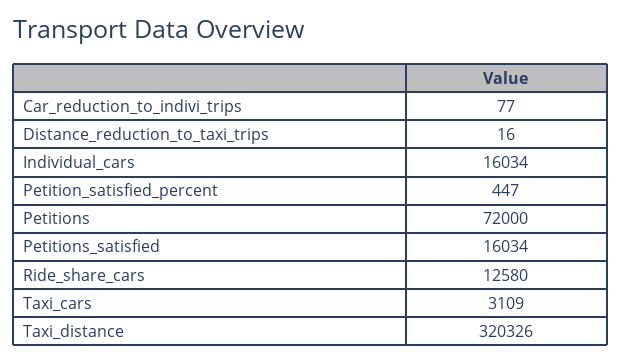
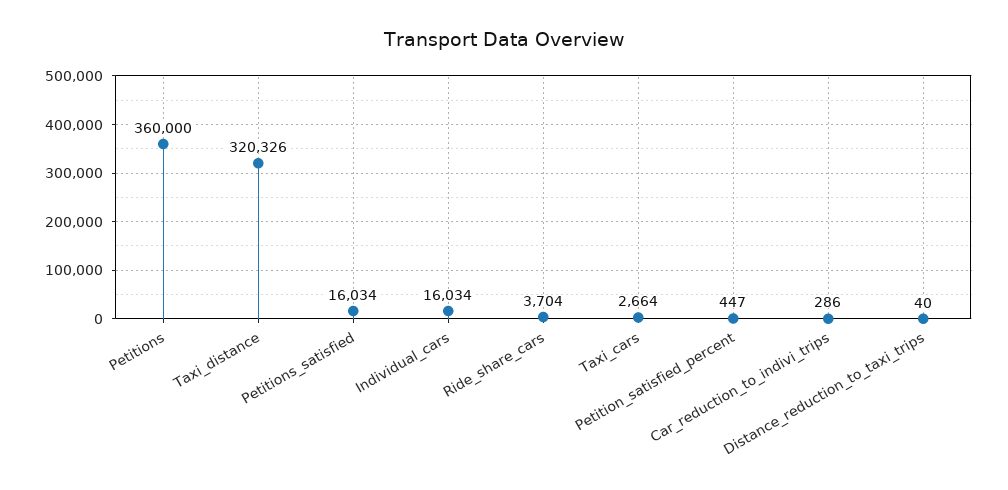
  {
-   "Car_reduction_to_indivi_trips": 77,
+   "Car_reduction_to_indivi_trips": 286,
-   "Distance_reduction_to_taxi_trips": 16,
+   "Distance_reduction_to_taxi_trips": 40,
    "Individual_cars": 16034,
    "Petition_satisfied_percent": 447,
-   "Petitions": 72000,
+   "Petitions": 360000,
    "Petitions_satisfied": 16034,
-   "Ride_share_cars": 12580,
+   "Ride_share_cars": 3704,
-   "Taxi_cars": 3109,
+   "Taxi_cars": 2664,
    "Taxi_distance": 320326
  }

